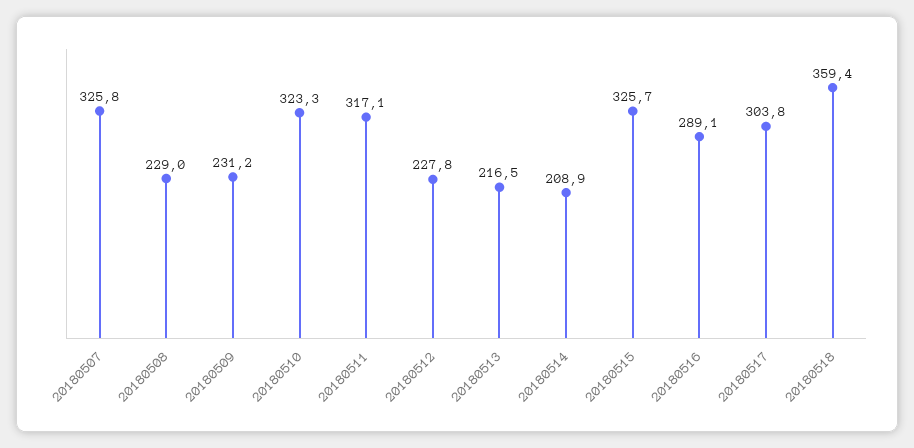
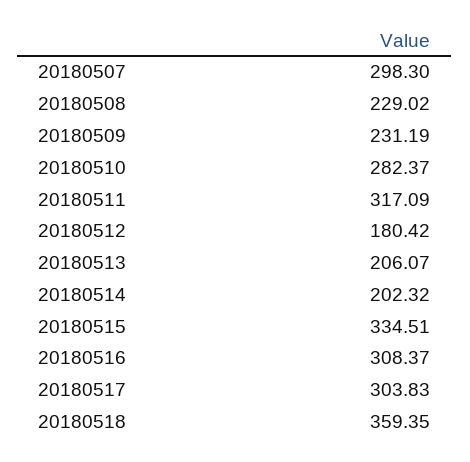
  {
-   "20180507": 325.8,
+   "20180507": 298.3,
    "20180508": 229.02,
    "20180509": 231.19,
-   "20180510": 323.3,
+   "20180510": 282.37,
    "20180511": 317.09,
-   "20180512": 227.8,
+   "20180512": 180.42,
-   "20180513": 216.5,
+   "20180513": 206.07,
-   "20180514": 208.9,
+   "20180514": 202.32,
-   "20180515": 325.7,
+   "20180515": 334.51,
-   "20180516": 289.1,
+   "20180516": 308.37,
    "20180517": 303.83,
    "20180518": 359.35
  }

